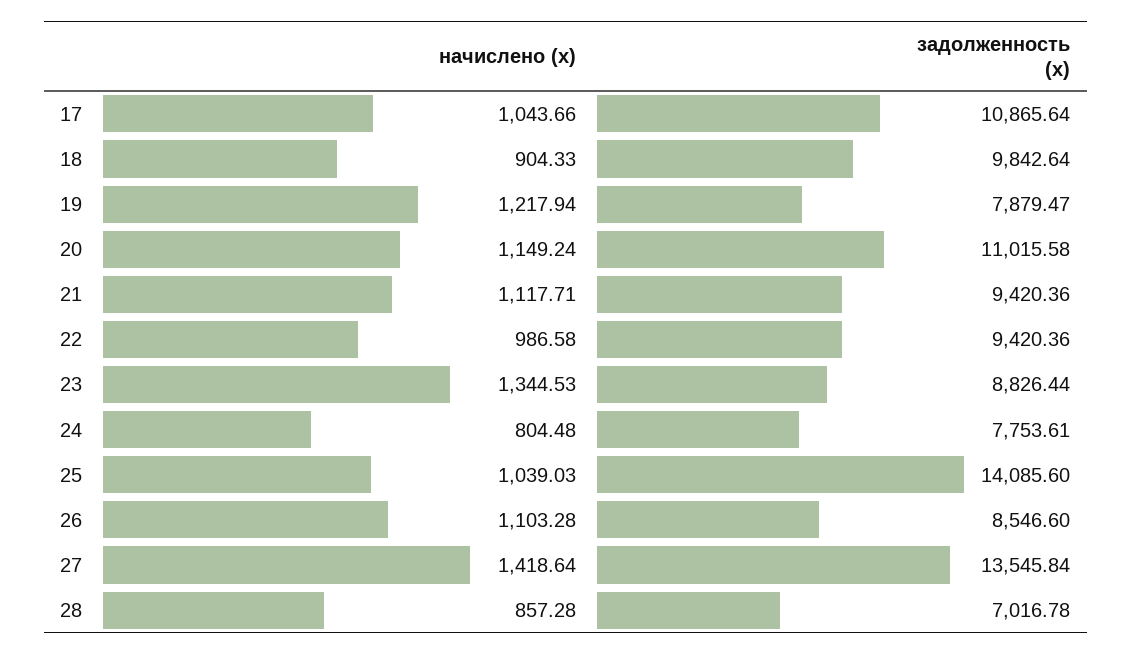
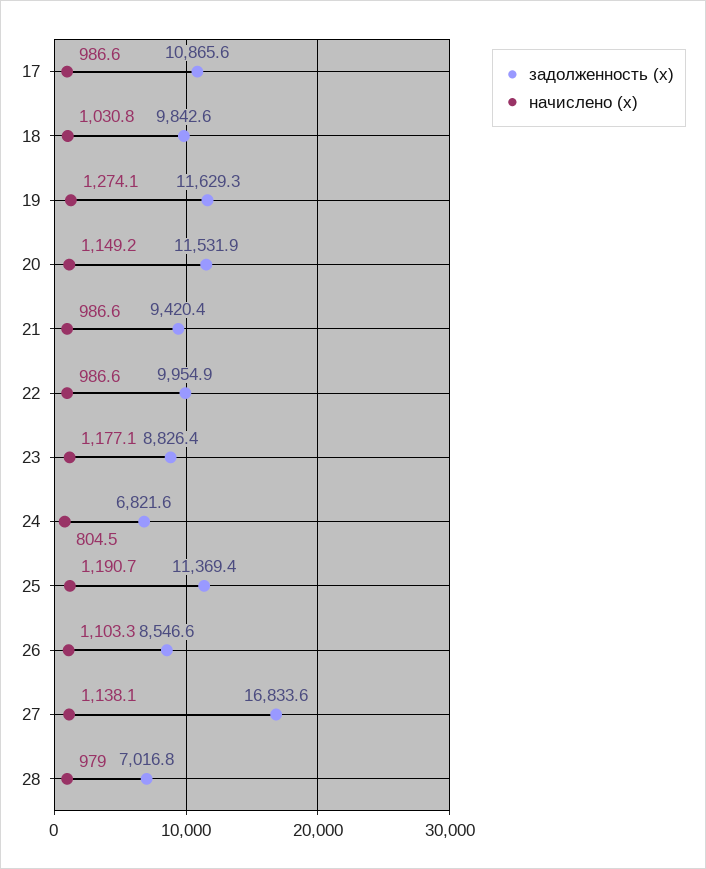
  {
    "начислено (x)": {
-     "17": 1043.66,
+     "17": 986.6,
-     "18": 904.33,
+     "18": 1030.8,
-     "19": 1217.94,
+     "19": 1274.1,
      "20": 1149.24,
-     "21": 1117.71,
+     "21": 986.6,
      "22": 986.58,
-     "23": 1344.53,
+     "23": 1177.1,
      "24": 804.48,
-     "25": 1039.03,
+     "25": 1190.7,
      "26": 1103.28,
-     "27": 1418.64,
+     "27": 1138.1,
-     "28": 857.28
+     "28": 979
    },
    "задолженность (x)": {
      "17": 10865.64,
      "18": 9842.64,
-     "19": 7879.47,
+     "19": 11629.3,
-     "20": 11015.58,
+     "20": 11531.9,
      "21": 9420.36,
-     "22": 9420.36,
+     "22": 9954.9,
      "23": 8826.44,
-     "24": 7753.61,
+     "24": 6821.6,
-     "25": 14085.6,
+     "25": 11369.4,
      "26": 8546.6,
-     "27": 13545.84,
+     "27": 16833.6,
      "28": 7016.78
    }
  }

